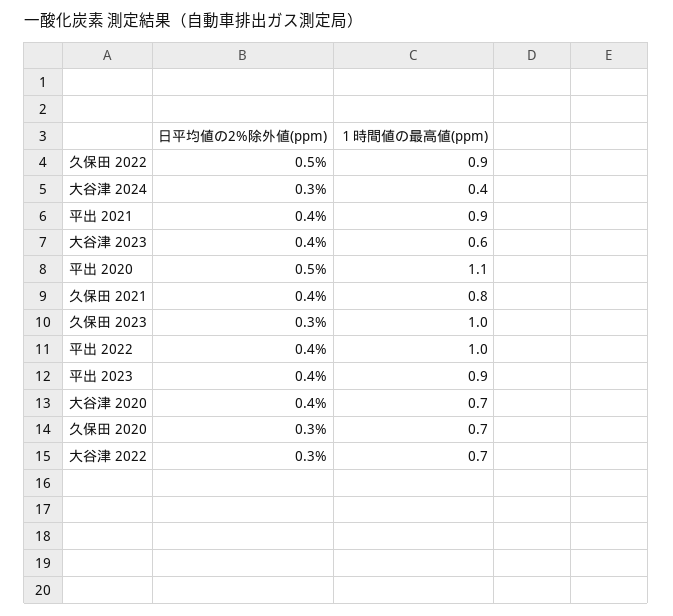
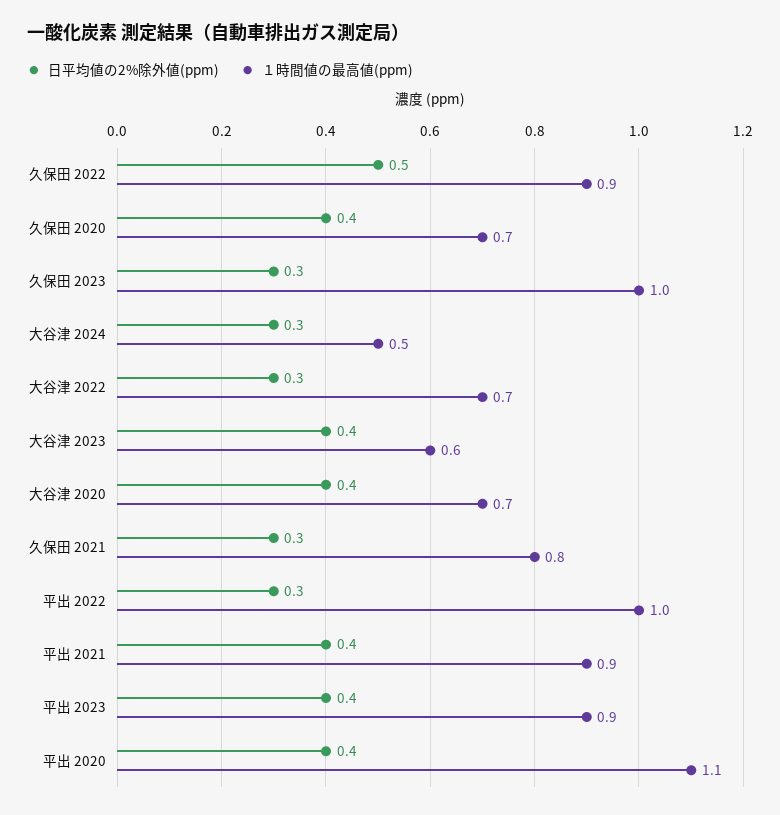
  {
    "日平均値の2%除外値(ppm)": {
      "久保田 2022": 0.5,
      "大谷津 2024": 0.3,
      "平出 2021": 0.4,
      "大谷津 2023": 0.4,
-     "平出 2020": 0.5,
+     "平出 2020": 0.4,
-     "久保田 2021": 0.4,
+     "久保田 2021": 0.3,
      "久保田 2023": 0.3,
-     "平出 2022": 0.4,
+     "平出 2022": 0.3,
      "平出 2023": 0.4,
      "大谷津 2020": 0.4,
-     "久保田 2020": 0.3,
+     "久保田 2020": 0.4,
      "大谷津 2022": 0.3
    },
    "１時間値の最高値(ppm)": {
      "久保田 2022": 0.9,
-     "大谷津 2024": 0.4,
+     "大谷津 2024": 0.5,
      "平出 2021": 0.9,
      "大谷津 2023": 0.6,
      "平出 2020": 1.1,
      "久保田 2021": 0.8,
      "久保田 2023": 1,
      "平出 2022": 1,
      "平出 2023": 0.9,
      "大谷津 2020": 0.7,
      "久保田 2020": 0.7,
      "大谷津 2022": 0.7
    }
  }

